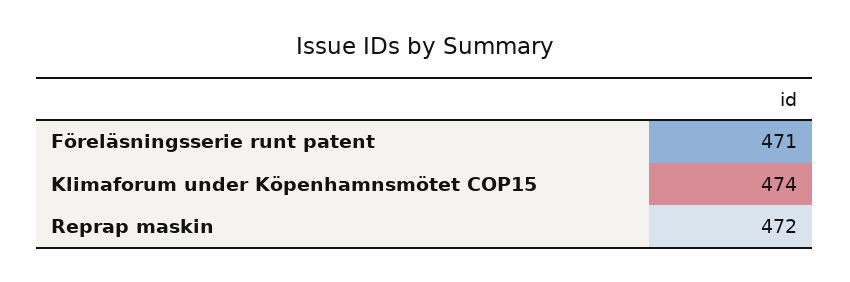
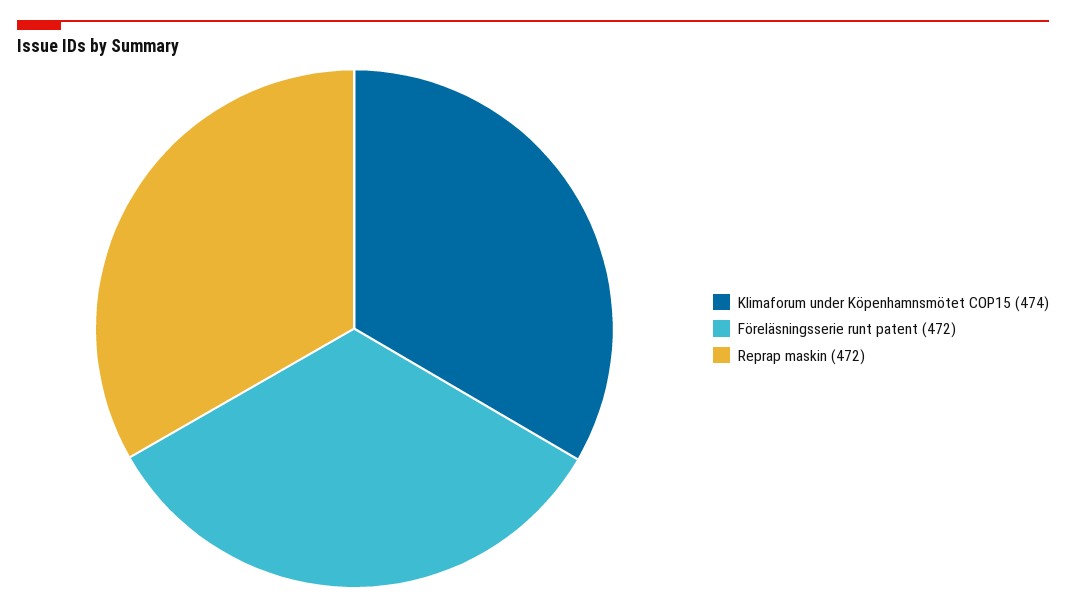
  {
-   "Föreläsningsserie runt patent": 471,
+   "Föreläsningsserie runt patent": 472,
    "Klimaforum under Köpenhamnsmötet COP15": 474,
    "Reprap maskin": 472
  }

